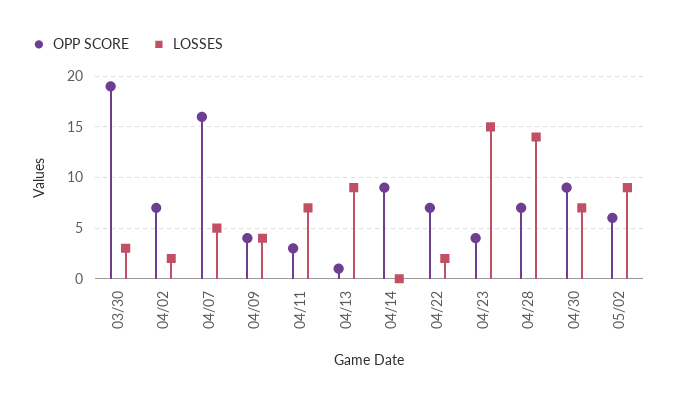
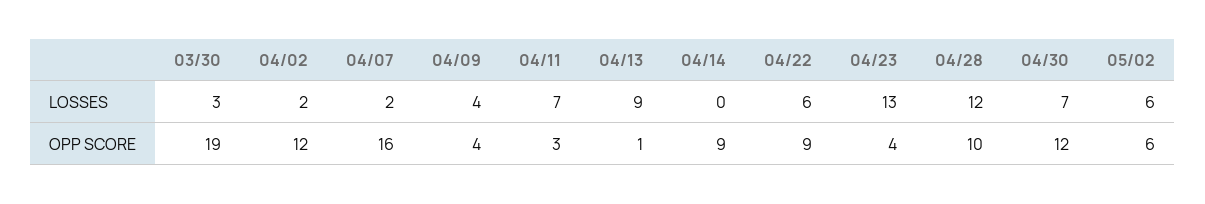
  {
    "OPP SCORE": {
      "03/30": 19,
-     "04/02": 7,
+     "04/02": 12,
      "04/07": 16,
      "04/09": 4,
      "04/11": 3,
      "04/13": 1,
      "04/14": 9,
-     "04/22": 7,
+     "04/22": 9,
      "04/23": 4,
-     "04/28": 7,
+     "04/28": 10,
-     "04/30": 9,
+     "04/30": 12,
      "05/02": 6
    },
    "LOSSES": {
      "03/30": 3,
      "04/02": 2,
-     "04/07": 5,
+     "04/07": 2,
      "04/09": 4,
      "04/11": 7,
      "04/13": 9,
      "04/14": 0,
-     "04/22": 2,
+     "04/22": 6,
-     "04/23": 15,
+     "04/23": 13,
-     "04/28": 14,
+     "04/28": 12,
      "04/30": 7,
-     "05/02": 9
+     "05/02": 6
    }
  }

